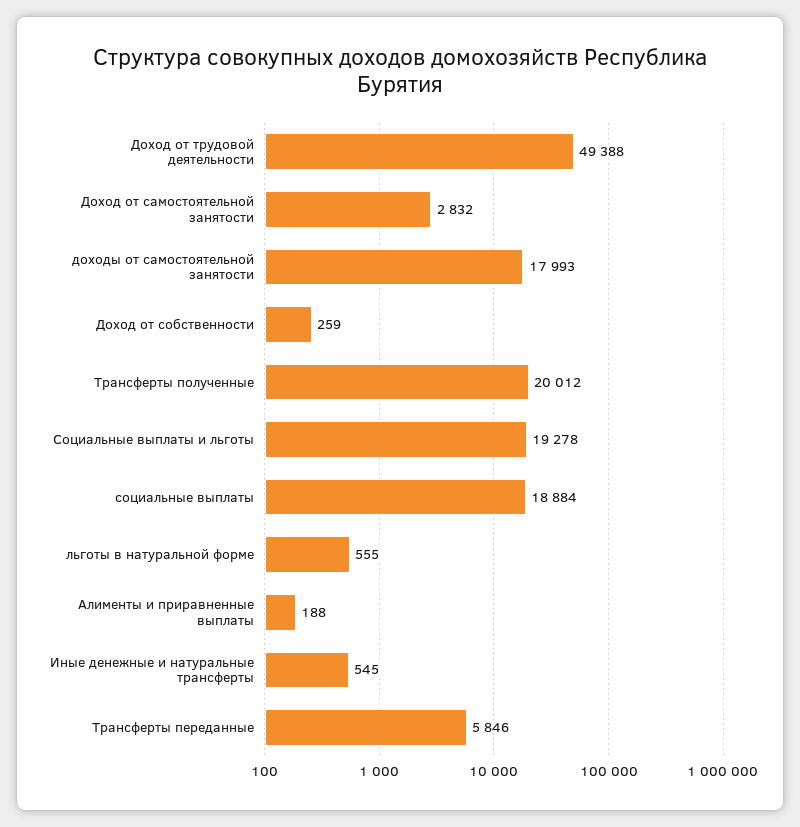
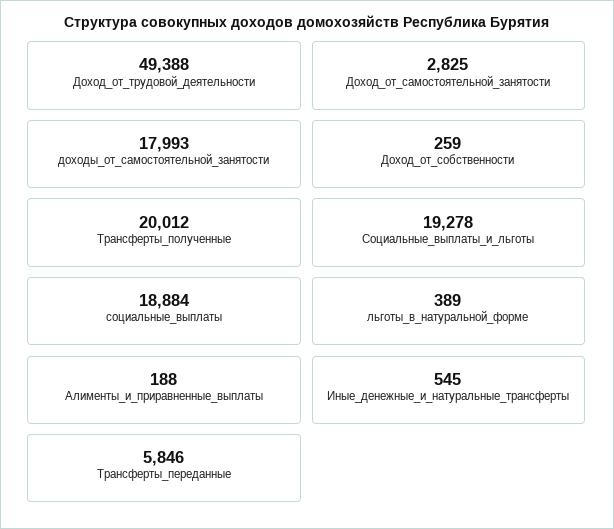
  {
    "Доход от трудовой деятельности": 49388,
-   "Доход от самостоятельной занятости": 2832,
+   "Доход от самостоятельной занятости": 2825,
    "доходы от самостоятельной занятости": 17993,
    "Доход от собственности": 259,
    "Трансферты полученные": 20012,
    "Социальные выплаты и льготы": 19278,
    "социальные выплаты": 18884,
-   "льготы в натуральной форме": 555,
+   "льготы в натуральной форме": 389,
    "Алименты и приравненные выплаты": 188,
    "Иные денежные и натуральные трансферты": 545,
    "Трансферты переданные": 5846
  }

